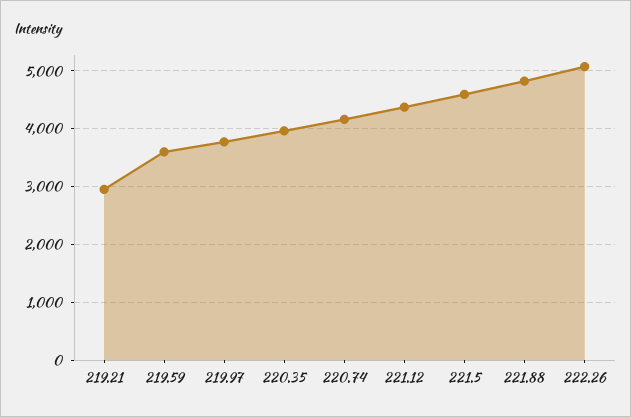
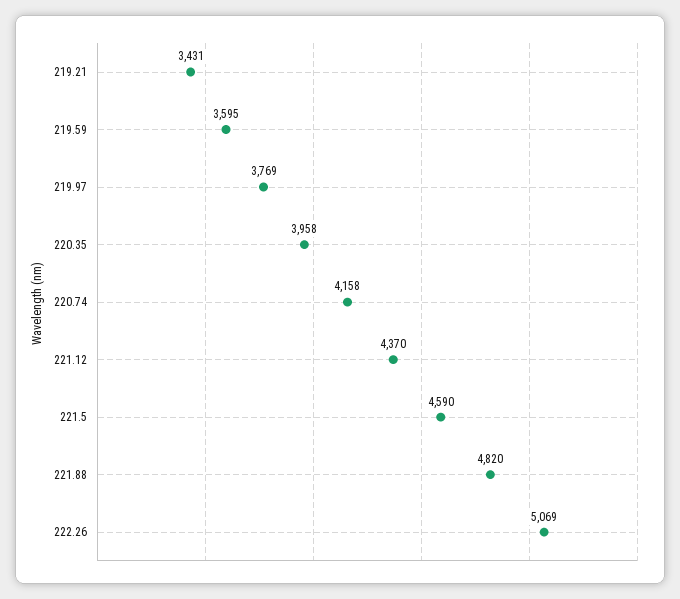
  {
-   "219.21": 3000,
+   "219.21": 3431,
    "219.59": 3595,
    "219.97": 3769,
    "220.35": 3958,
    "220.74": 4158,
    "221.12": 4370,
    "221.5": 4590,
    "221.88": 4820,
    "222.26": 5069
  }

